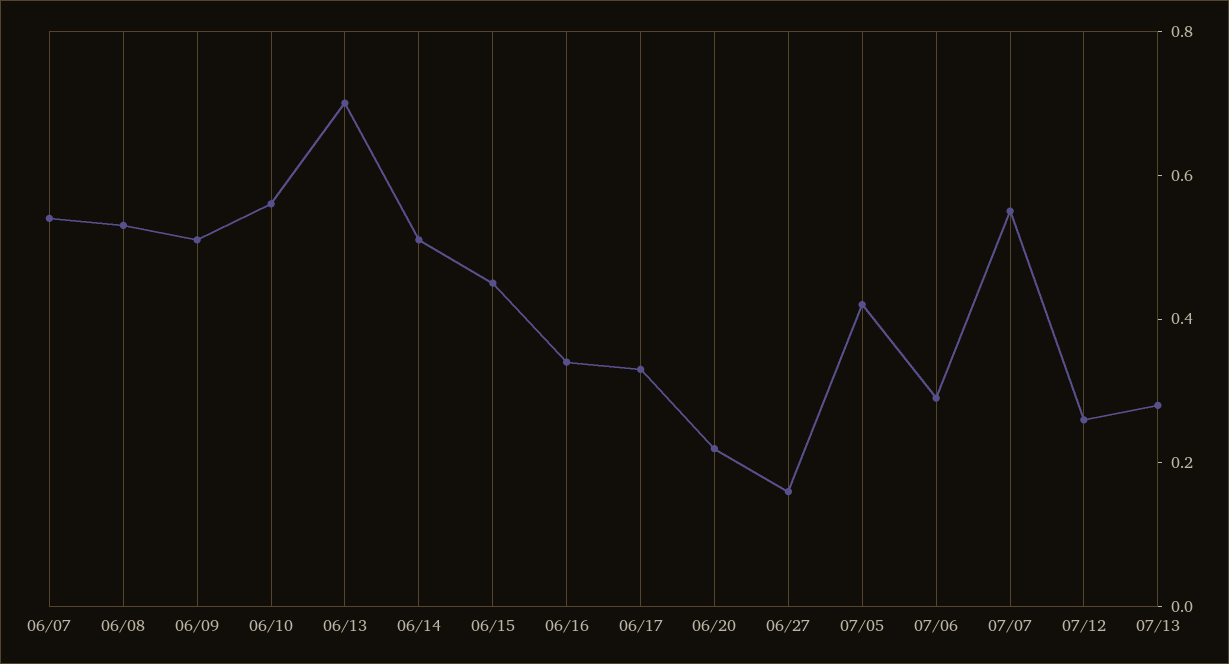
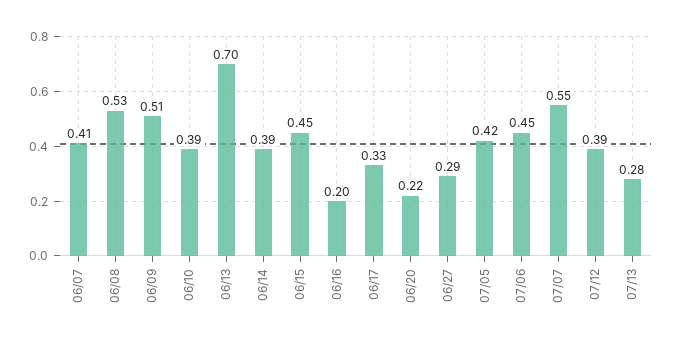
  {
-   "06/07": 0.55,
+   "06/07": 0.41,
    "06/08": 0.53,
    "06/09": 0.51,
-   "06/10": 0.55,
+   "06/10": 0.39,
    "06/13": 0.7,
-   "06/14": 0.5,
+   "06/14": 0.39,
    "06/15": 0.45,
-   "06/16": 0.35,
+   "06/16": 0.2,
    "06/17": 0.33,
    "06/20": 0.22,
-   "06/27": 0.15,
+   "06/27": 0.29,
    "07/05": 0.42,
-   "07/06": 0.3,
+   "07/06": 0.45,
    "07/07": 0.55,
-   "07/12": 0.25,
+   "07/12": 0.39,
    "07/13": 0.28
  }

